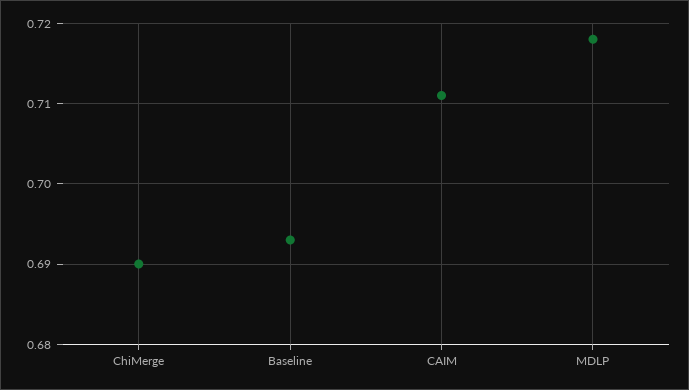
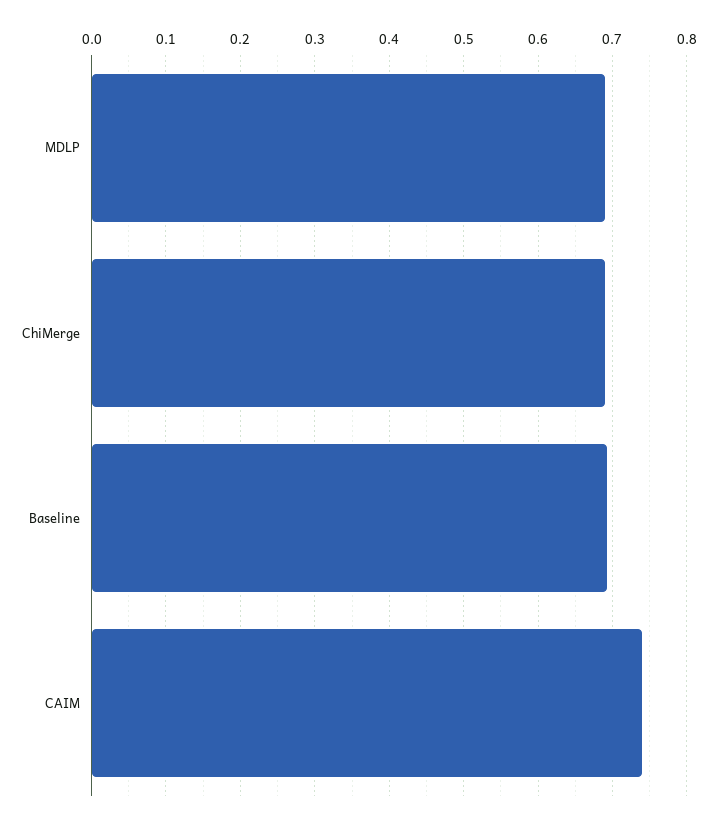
  {
    "ChiMerge": 0.69,
    "Baseline": 0.693,
-   "CAIM": 0.711,
+   "CAIM": 0.74,
-   "MDLP": 0.718
+   "MDLP": 0.69
  }

